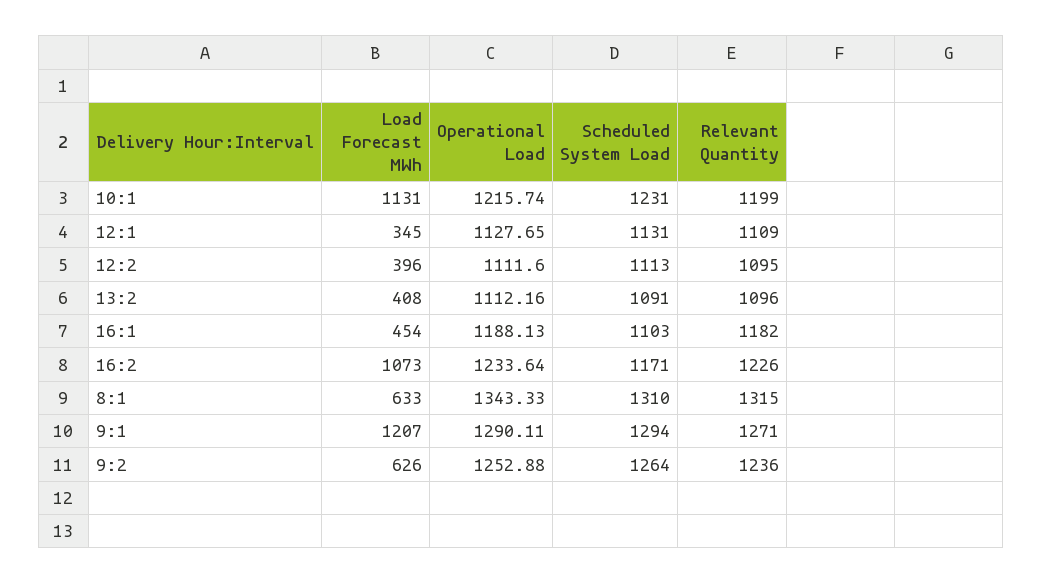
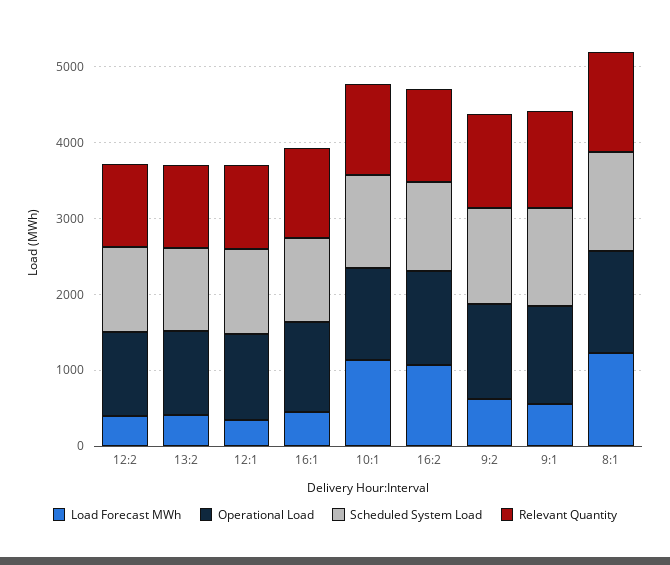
  {
    "Load Forecast MWh": {
      "10:1": 1131,
      "12:1": 345,
      "12:2": 396,
      "13:2": 408,
      "16:1": 454,
      "16:2": 1073,
-     "8:1": 633,
+     "8:1": 1200,
-     "9:1": 1207,
+     "9:1": 600,
      "9:2": 626
    },
    "Operational Load": {
      "10:1": 1215.74,
      "12:1": 1127.65,
      "12:2": 1111.6,
      "13:2": 1112.16,
      "16:1": 1188.13,
      "16:2": 1233.64,
      "8:1": 1343.33,
      "9:1": 1290.11,
      "9:2": 1252.88
    },
    "Scheduled System Load": {
      "10:1": 1231,
      "12:1": 1131,
      "12:2": 1113,
      "13:2": 1091,
      "16:1": 1103,
      "16:2": 1171,
      "8:1": 1310,
      "9:1": 1294,
      "9:2": 1264
    },
    "Relevant Quantity": {
      "10:1": 1199,
      "12:1": 1109,
      "12:2": 1095,
      "13:2": 1096,
      "16:1": 1182,
      "16:2": 1226,
      "8:1": 1315,
      "9:1": 1271,
      "9:2": 1236
    }
  }

